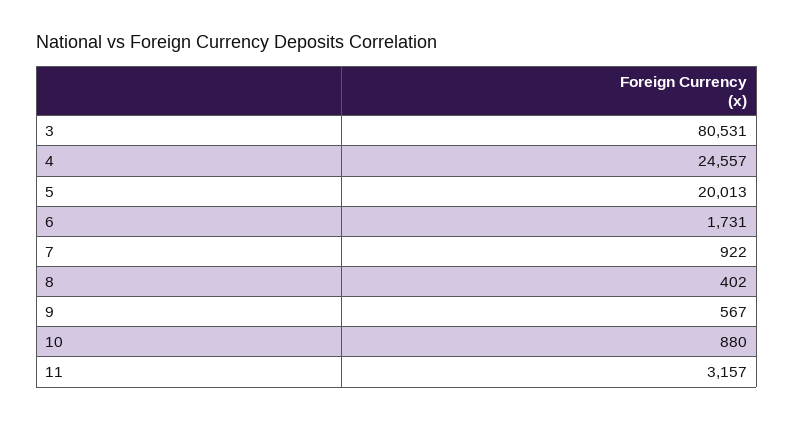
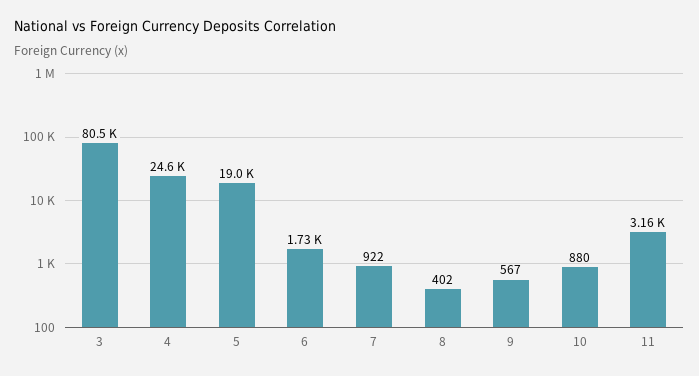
  {
    "3": 80531,
    "4": 24557,
-   "5": 20013,
+   "5": 19000,
    "6": 1731,
    "7": 922,
    "8": 402,
    "9": 567,
    "10": 880,
    "11": 3157
  }

